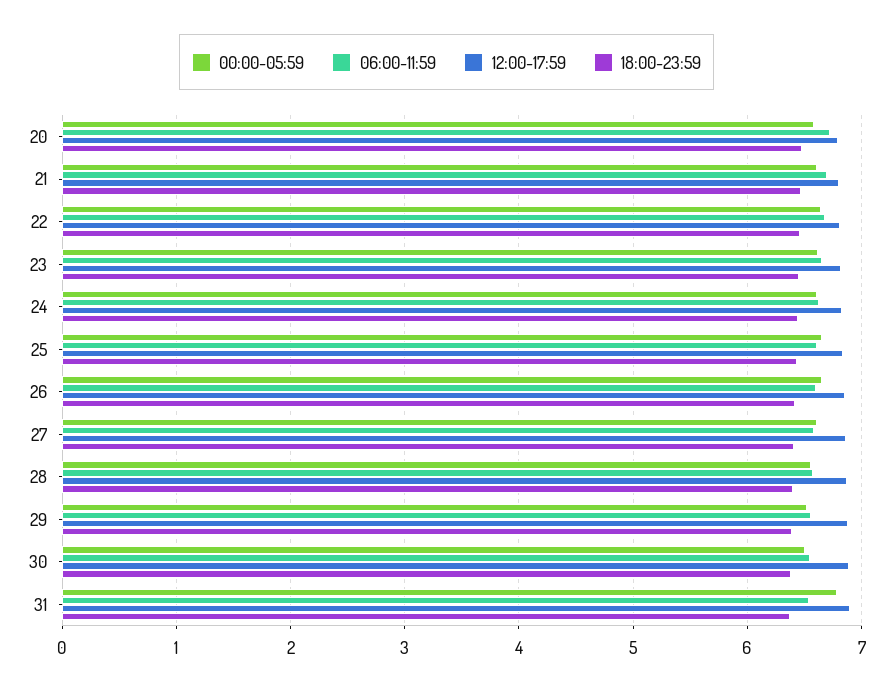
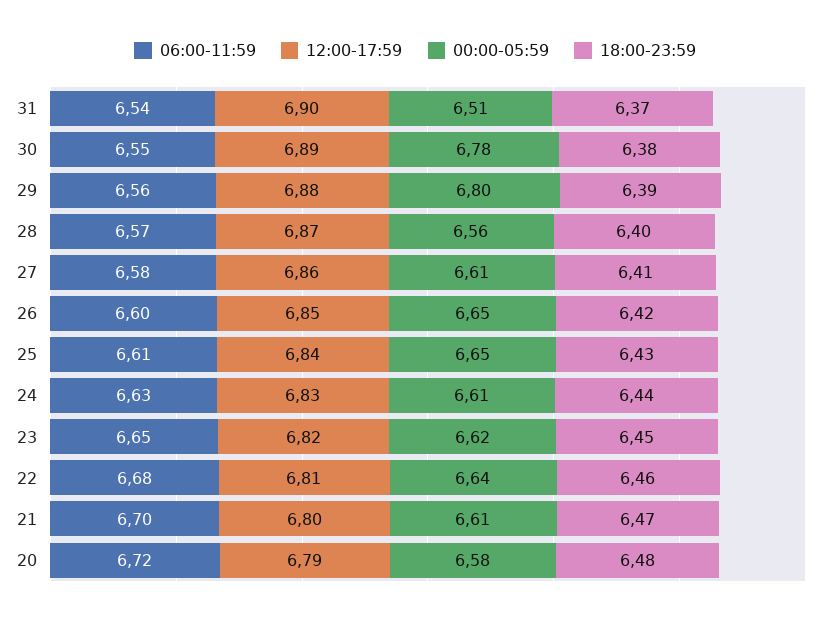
  {
    "00:00-05:59": {
      "20": 6.58,
      "21": 6.61,
      "22": 6.64,
      "23": 6.62,
      "24": 6.61,
      "25": 6.65,
      "26": 6.65,
      "27": 6.61,
      "28": 6.56,
-     "29": 6.5,
+     "29": 6.8,
-     "30": 6.5,
+     "30": 6.78,
-     "31": 6.8
+     "31": 6.51
    },
    "06:00-11:59": {
      "20": 6.72,
      "21": 6.7,
      "22": 6.68,
      "23": 6.65,
      "24": 6.63,
      "25": 6.61,
      "26": 6.6,
      "27": 6.58,
      "28": 6.57,
      "29": 6.56,
      "30": 6.55,
      "31": 6.54
    },
    "12:00-17:59": {
      "20": 6.79,
      "21": 6.8,
      "22": 6.81,
      "23": 6.82,
      "24": 6.83,
      "25": 6.84,
      "26": 6.85,
      "27": 6.86,
      "28": 6.87,
      "29": 6.88,
      "30": 6.89,
      "31": 6.9
    },
    "18:00-23:59": {
      "20": 6.48,
      "21": 6.47,
      "22": 6.46,
      "23": 6.45,
      "24": 6.44,
      "25": 6.43,
      "26": 6.42,
      "27": 6.41,
      "28": 6.4,
      "29": 6.39,
      "30": 6.38,
      "31": 6.37
    }
  }

